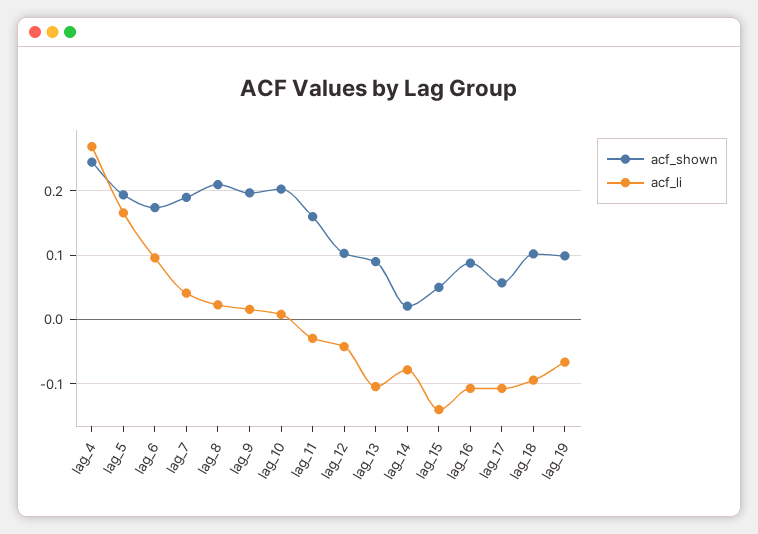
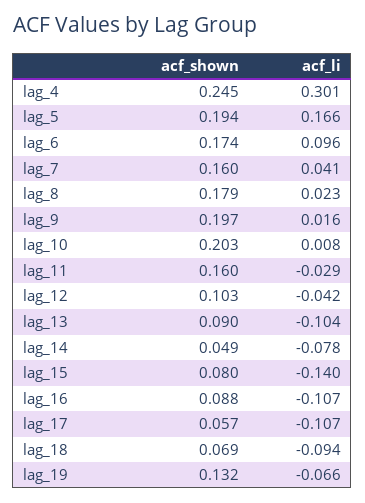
  {
    "acf_shown": {
      "lag_4": 0.245,
      "lag_5": 0.194,
      "lag_6": 0.174,
-     "lag_7": 0.19,
+     "lag_7": 0.16,
-     "lag_8": 0.21,
+     "lag_8": 0.179,
      "lag_9": 0.197,
      "lag_10": 0.203,
      "lag_11": 0.16,
      "lag_12": 0.103,
      "lag_13": 0.09,
-     "lag_14": 0.02,
+     "lag_14": 0.049,
-     "lag_15": 0.05,
+     "lag_15": 0.08,
      "lag_16": 0.088,
      "lag_17": 0.057,
-     "lag_18": 0.1,
+     "lag_18": 0.069,
-     "lag_19": 0.1
+     "lag_19": 0.132
    },
    "acf_li": {
-     "lag_4": 0.27,
+     "lag_4": 0.301,
      "lag_5": 0.166,
      "lag_6": 0.096,
      "lag_7": 0.041,
      "lag_8": 0.023,
      "lag_9": 0.016,
      "lag_10": 0.008,
      "lag_11": -0.029,
      "lag_12": -0.042,
      "lag_13": -0.104,
      "lag_14": -0.078,
      "lag_15": -0.14,
      "lag_16": -0.107,
      "lag_17": -0.107,
      "lag_18": -0.094,
      "lag_19": -0.066
    }
  }

